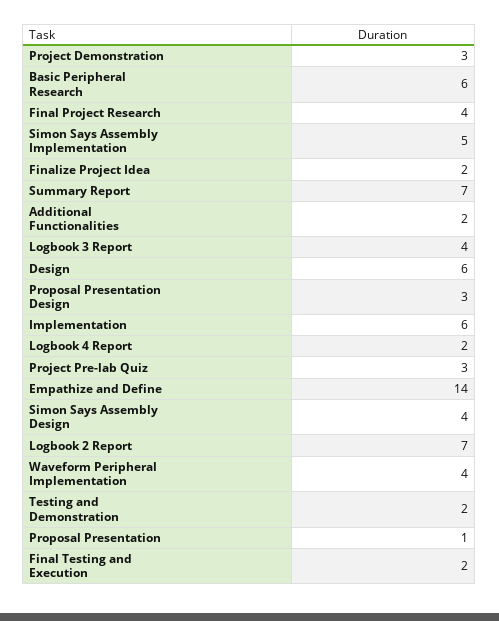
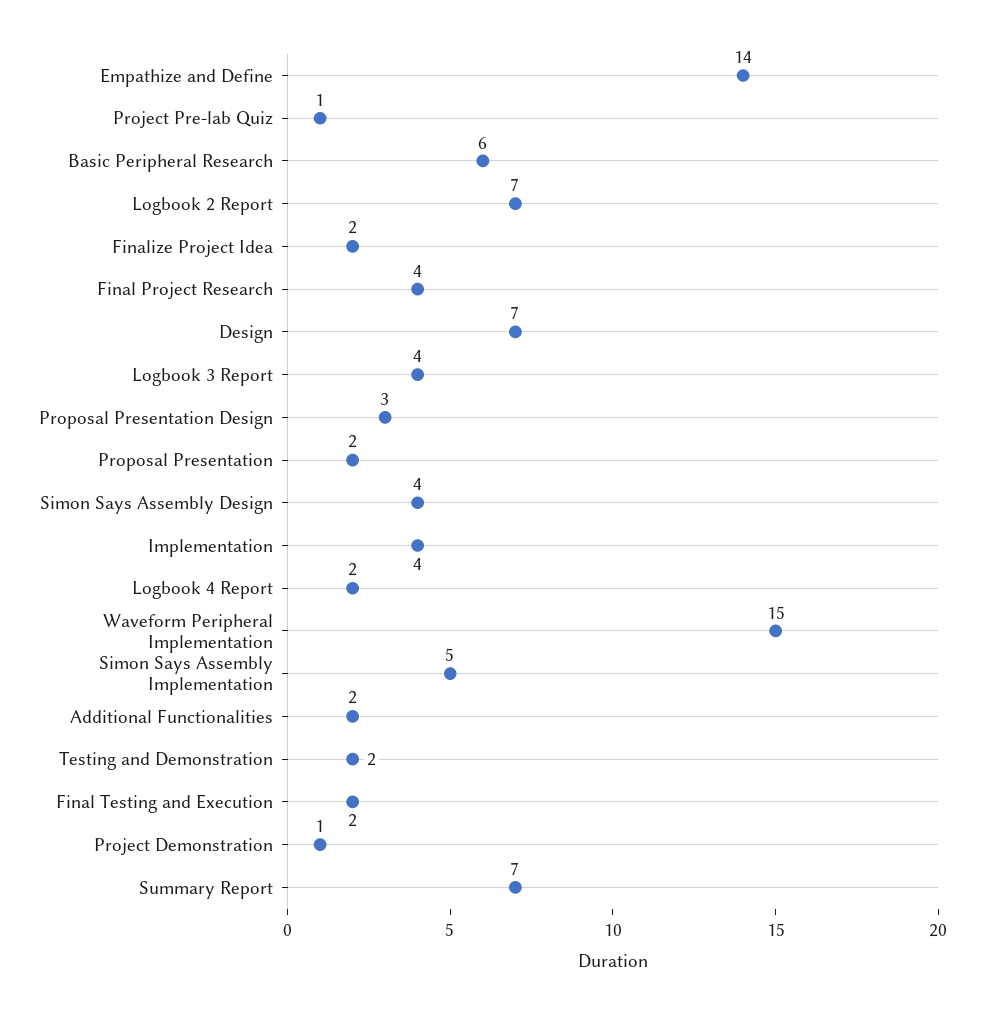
  {
-   "Project Demonstration": 3,
+   "Project Demonstration": 1,
    "Basic Peripheral Research": 6,
    "Final Project Research": 4,
    "Simon Says Assembly Implementation": 5,
    "Finalize Project Idea": 2,
    "Summary Report": 7,
    "Additional Functionalities": 2,
    "Logbook 3 Report": 4,
-   "Design": 6,
+   "Design": 7,
    "Proposal Presentation Design": 3,
-   "Implementation": 6,
+   "Implementation": 4,
    "Logbook 4 Report": 2,
-   "Project Pre-lab Quiz": 3,
+   "Project Pre-lab Quiz": 1,
    "Empathize and Define": 14,
    "Simon Says Assembly Design": 4,
    "Logbook 2 Report": 7,
-   "Waveform Peripheral Implementation": 4,
+   "Waveform Peripheral Implementation": 15,
    "Testing and Demonstration": 2,
-   "Proposal Presentation": 1,
+   "Proposal Presentation": 2,
    "Final Testing and Execution": 2
  }

